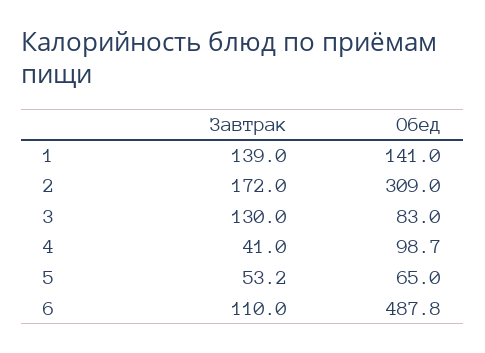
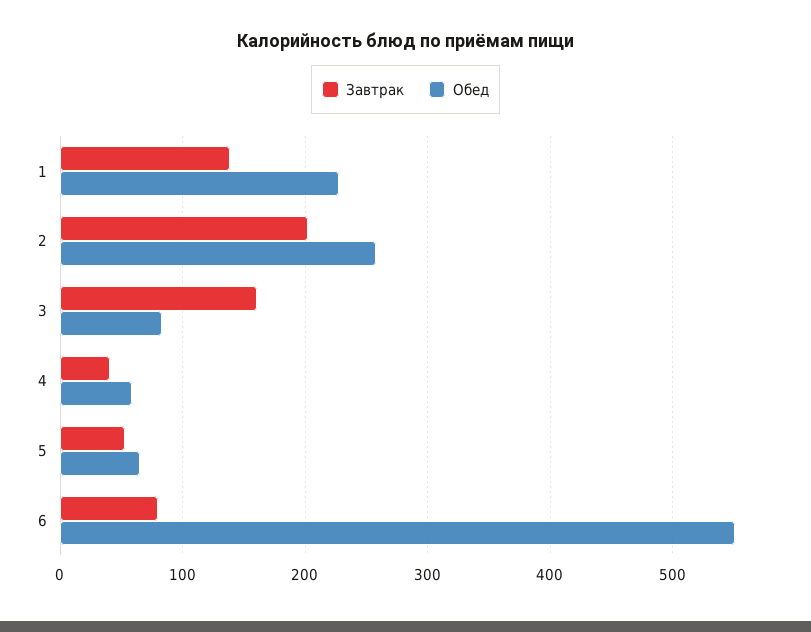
  {
    "Завтрак": {
      "1": 139,
-     "2": 172,
+     "2": 200,
-     "3": 130,
+     "3": 160,
      "4": 41,
      "5": 53.2,
-     "6": 110
+     "6": 80
    },
    "Обед": {
-     "1": 141,
+     "1": 230,
-     "2": 309,
+     "2": 260,
      "3": 83,
-     "4": 98.7,
+     "4": 60,
      "5": 65,
-     "6": 487.8
+     "6": 550
    }
  }

